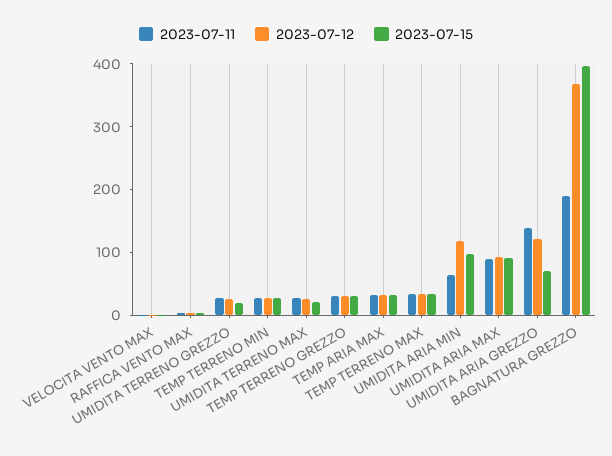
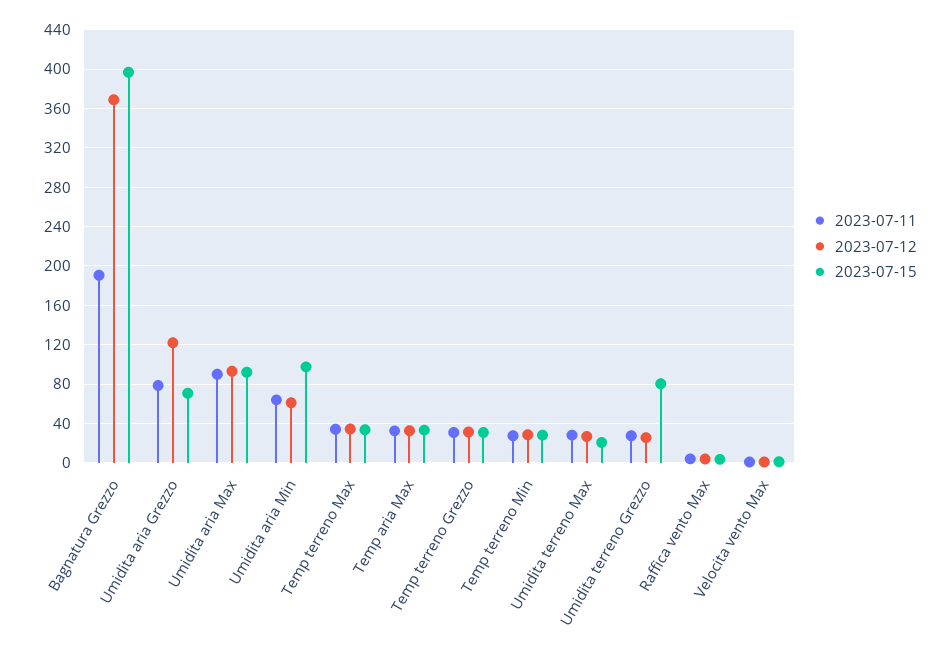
  {
    "2023-07-11": {
      "VELOCITA VENTO MAX": 0,
      "RAFFICA VENTO MAX": 0,
      "UMIDITA TERRENO GREZZO": 30,
      "TEMP TERRENO MIN": 30,
      "UMIDITA TERRENO MAX": 30,
      "TEMP TERRENO GREZZO": 30,
      "TEMP ARIA MAX": 30,
      "TEMP TERRENO MAX": 30,
      "UMIDITA ARIA MIN": 60,
      "UMIDITA ARIA MAX": 90,
-     "UMIDITA ARIA GREZZO": 140,
+     "UMIDITA ARIA GREZZO": 80,
      "BAGNATURA GREZZO": 190
    },
    "2023-07-12": {
      "VELOCITA VENTO MAX": 0,
      "RAFFICA VENTO MAX": 0,
      "UMIDITA TERRENO GREZZO": 30,
      "TEMP TERRENO MIN": 30,
      "UMIDITA TERRENO MAX": 30,
      "TEMP TERRENO GREZZO": 30,
      "TEMP ARIA MAX": 30,
      "TEMP TERRENO MAX": 30,
-     "UMIDITA ARIA MIN": 120,
+     "UMIDITA ARIA MIN": 60,
      "UMIDITA ARIA MAX": 90,
      "UMIDITA ARIA GREZZO": 120,
      "BAGNATURA GREZZO": 370
    },
    "2023-07-15": {
      "VELOCITA VENTO MAX": 0,
      "RAFFICA VENTO MAX": 0,
-     "UMIDITA TERRENO GREZZO": 20,
+     "UMIDITA TERRENO GREZZO": 80,
      "TEMP TERRENO MIN": 30,
      "UMIDITA TERRENO MAX": 20,
      "TEMP TERRENO GREZZO": 30,
      "TEMP ARIA MAX": 30,
      "TEMP TERRENO MAX": 30,
      "UMIDITA ARIA MIN": 100,
      "UMIDITA ARIA MAX": 90,
      "UMIDITA ARIA GREZZO": 70,
      "BAGNATURA GREZZO": 400
    }
  }

